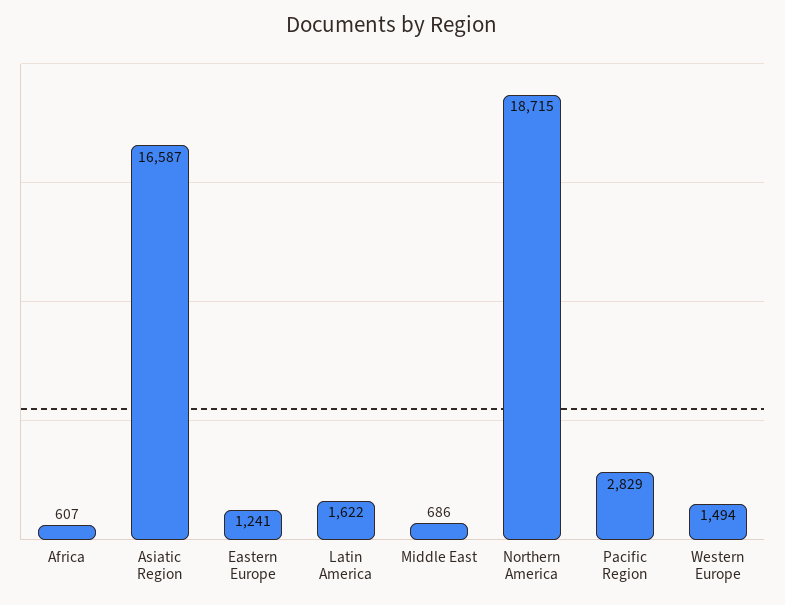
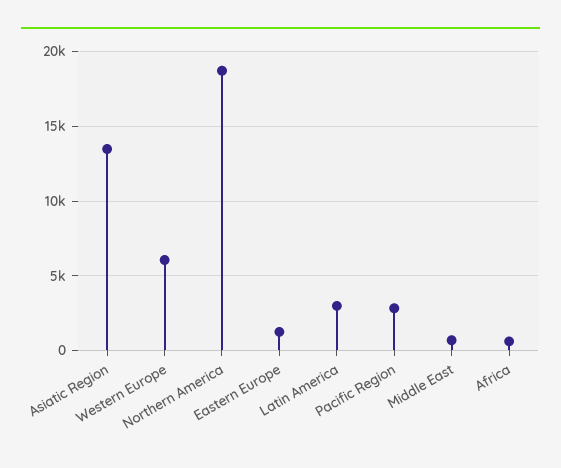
  {
    "Africa": 607,
-   "Asiatic Region": 16587,
+   "Asiatic Region": 13500,
    "Eastern Europe": 1241,
-   "Latin America": 1622,
+   "Latin America": 3000,
    "Middle East": 686,
    "Northern America": 18715,
    "Pacific Region": 2829,
-   "Western Europe": 1494
+   "Western Europe": 6000
  }

